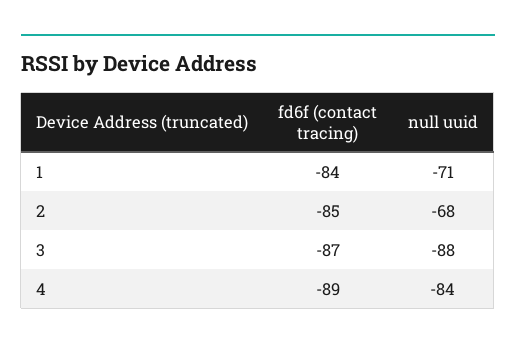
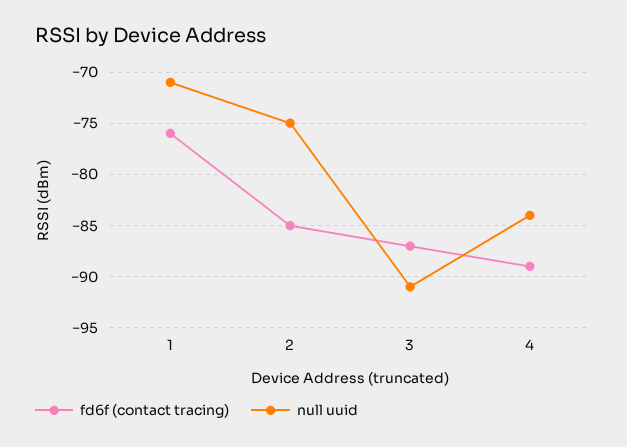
  {
    "fd6f (contact tracing)": {
-     "1": -84,
+     "1": -76,
      "2": -85,
      "3": -87,
      "4": -89
    },
    "null uuid": {
      "1": -71,
-     "2": -68,
+     "2": -75,
-     "3": -88,
+     "3": -91,
      "4": -84
    }
  }

